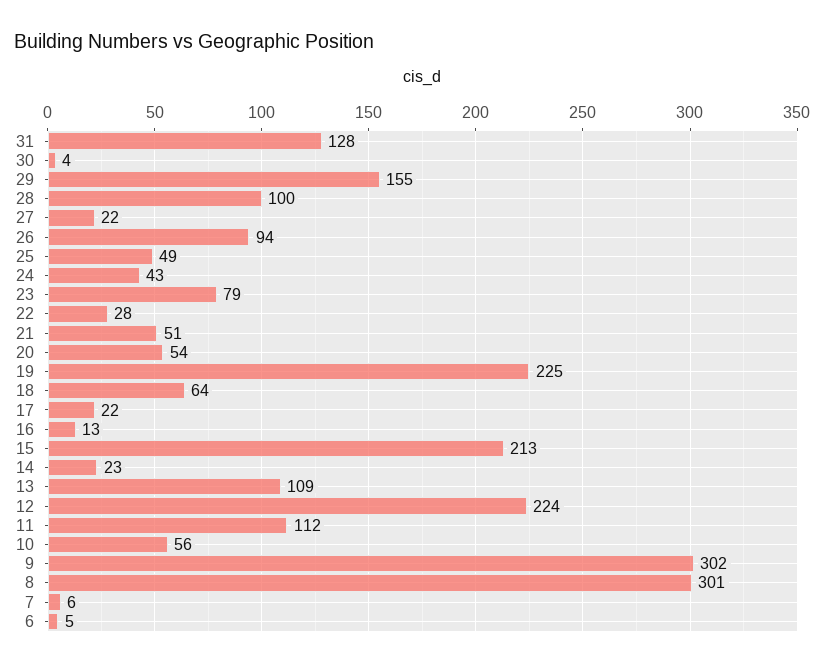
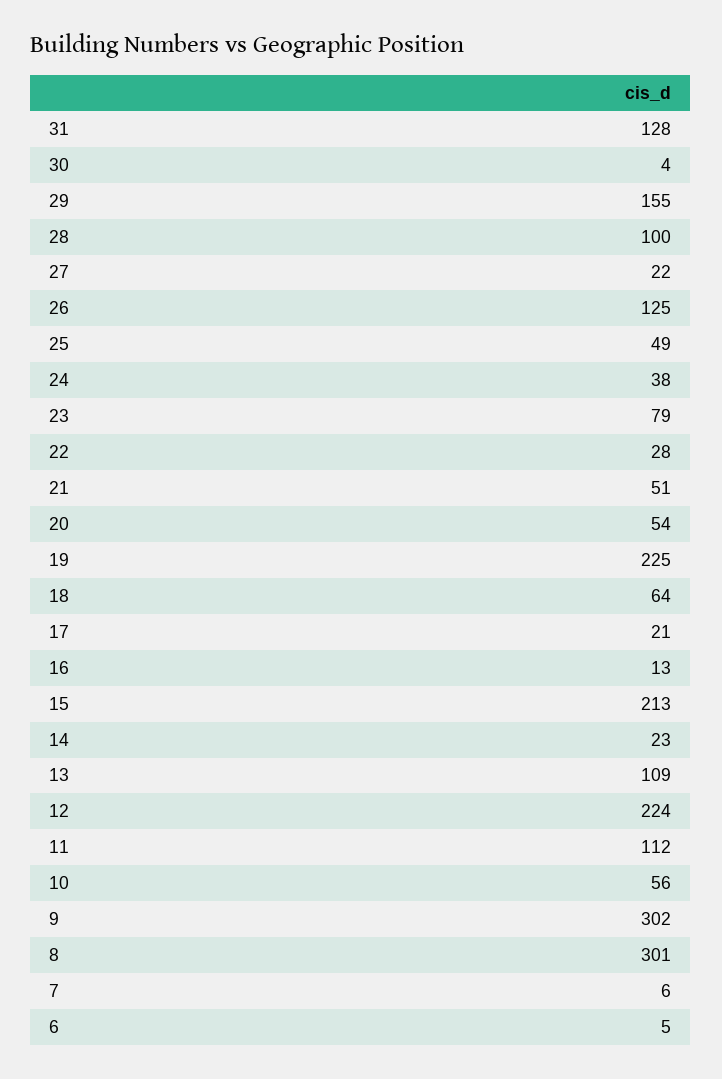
  {
    "31": 128,
    "30": 4,
    "29": 155,
    "28": 100,
    "27": 22,
-   "26": 94,
+   "26": 125,
    "25": 49,
-   "24": 43,
+   "24": 38,
    "23": 79,
    "22": 28,
    "21": 51,
    "20": 54,
    "19": 225,
    "18": 64,
-   "17": 22,
+   "17": 21,
    "16": 13,
    "15": 213,
    "14": 23,
    "13": 109,
    "12": 224,
    "11": 112,
    "10": 56,
    "9": 302,
    "8": 301,
    "7": 6,
    "6": 5
  }

